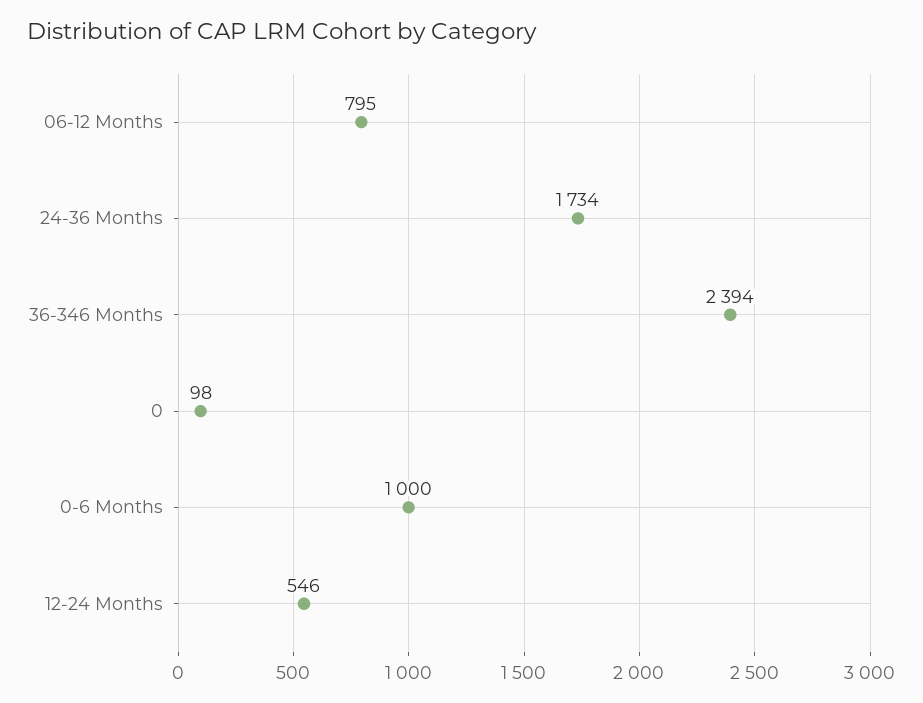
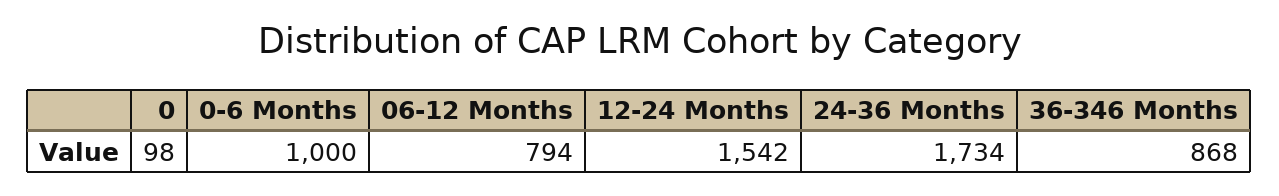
  {
-   "06-12 Months": 795,
+   "06-12 Months": 794,
    "24-36 Months": 1734,
-   "36-346 Months": 2394,
+   "36-346 Months": 868,
    "0": 98,
    "0-6 Months": 1000,
-   "12-24 Months": 546
+   "12-24 Months": 1542
  }

